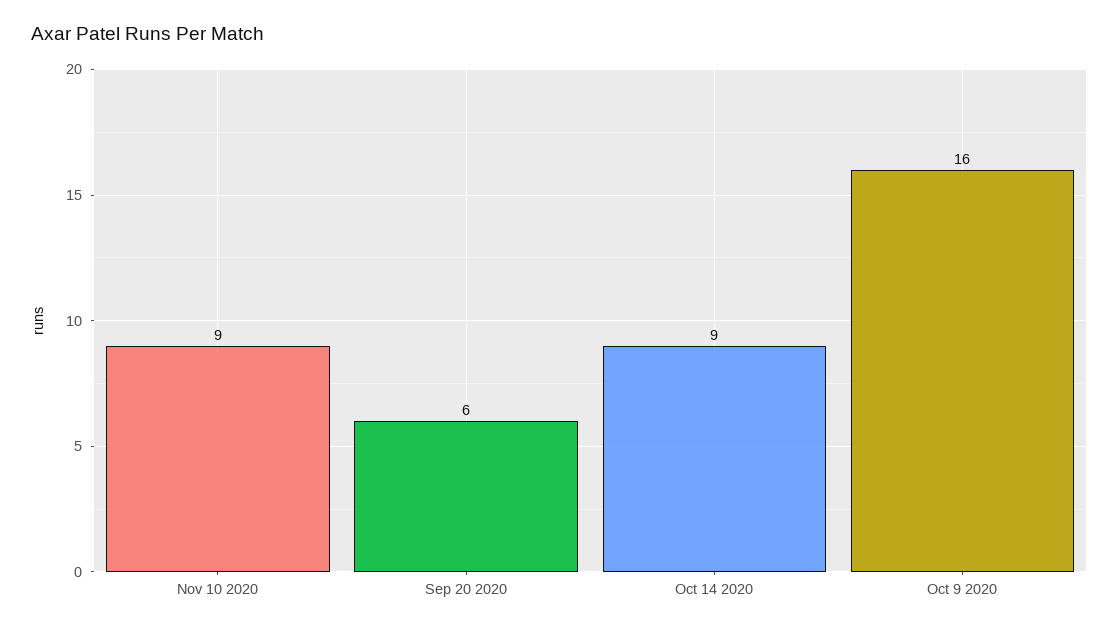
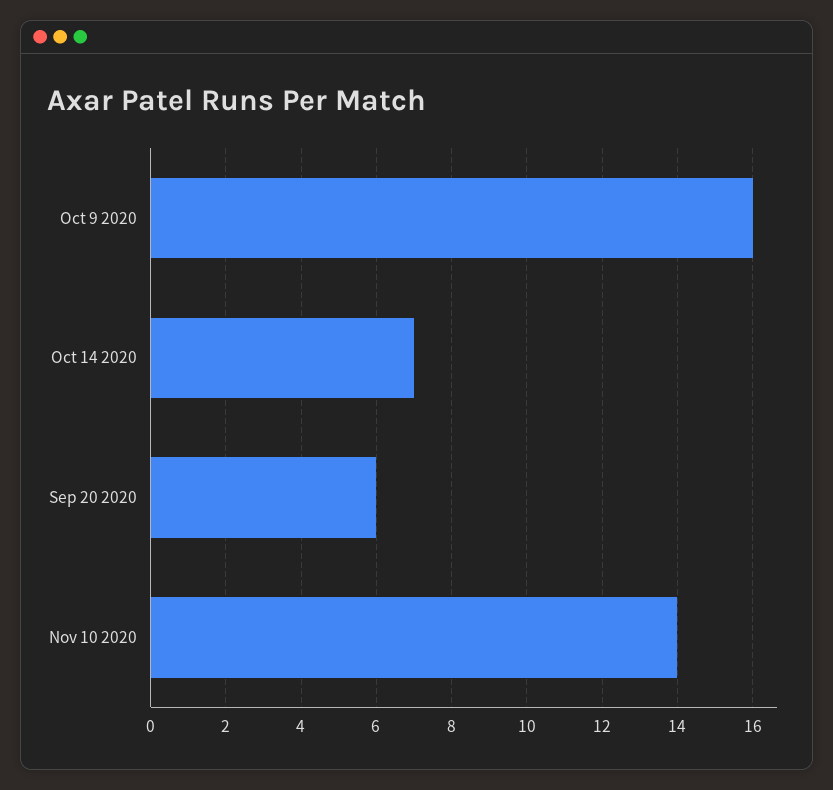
  {
-   "Nov 10 2020": 9,
+   "Nov 10 2020": 14,
    "Sep 20 2020": 6,
-   "Oct 14 2020": 9,
+   "Oct 14 2020": 7,
    "Oct 9 2020": 16
  }

